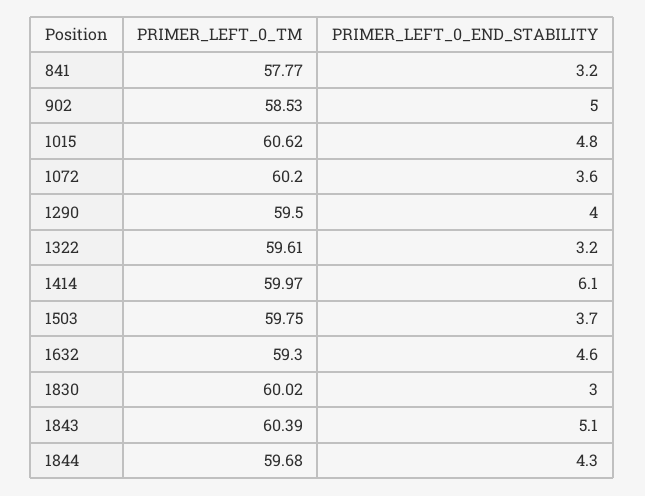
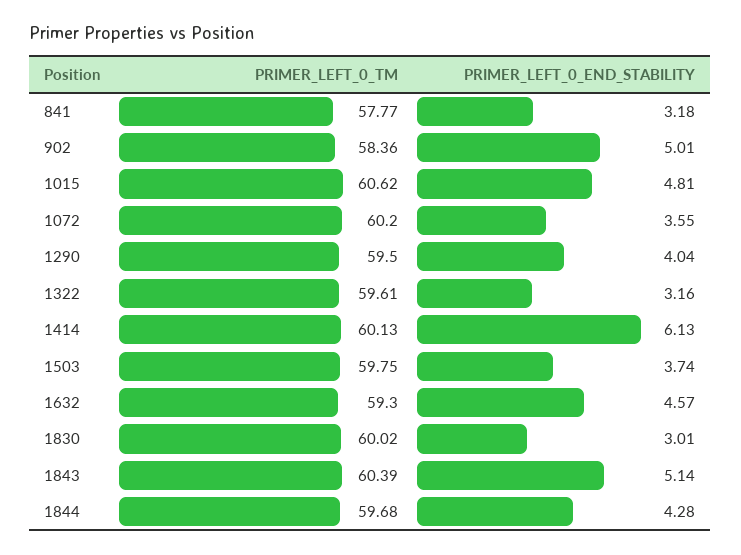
  {
    "PRIMER_LEFT_0_TM": {
      "841": 57.77,
-     "902": 58.53,
+     "902": 58.36,
      "1015": 60.62,
      "1072": 60.2,
      "1290": 59.5,
      "1322": 59.61,
-     "1414": 59.97,
+     "1414": 60.13,
      "1503": 59.75,
      "1632": 59.3,
      "1830": 60.02,
      "1843": 60.39,
      "1844": 59.68
    },
    "PRIMER_LEFT_0_END_STABILITY": {
      "841": 3.18,
      "902": 5.01,
      "1015": 4.81,
      "1072": 3.55,
      "1290": 4.04,
      "1322": 3.16,
      "1414": 6.13,
      "1503": 3.74,
      "1632": 4.57,
      "1830": 3.01,
      "1843": 5.14,
      "1844": 4.28
    }
  }

